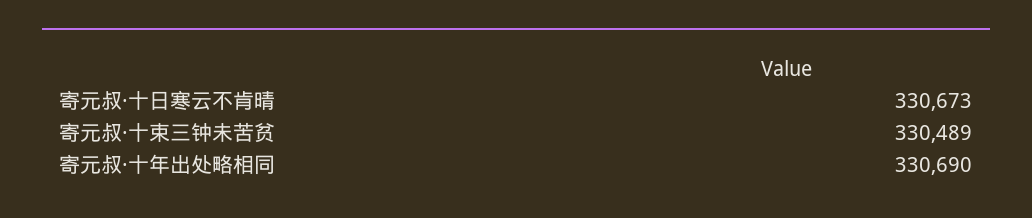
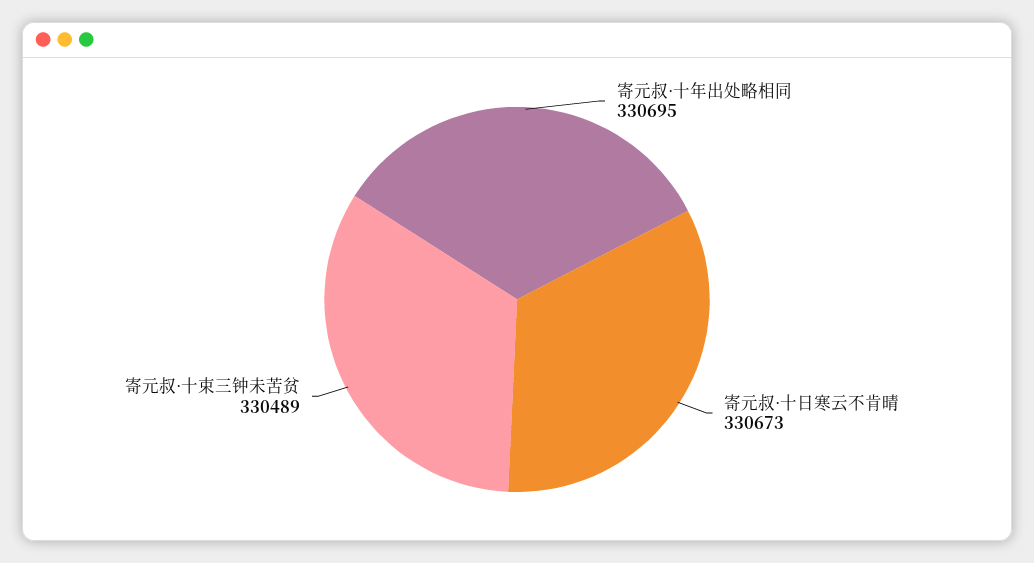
  {
    "寄元叔·十日寒云不肯晴": 330673,
    "寄元叔·十束三钟未苦贫": 330489,
-   "寄元叔·十年出处略相同": 330690
+   "寄元叔·十年出处略相同": 330695
  }

